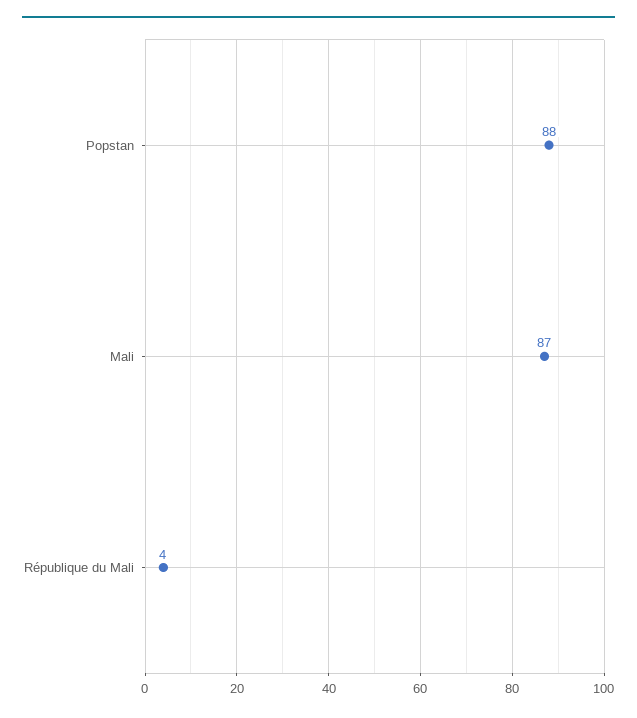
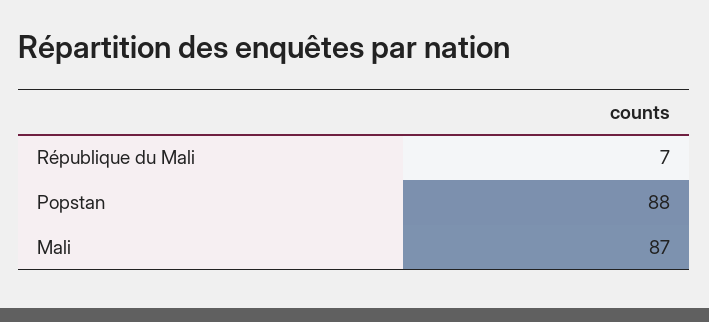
  {
    "Popstan": 88,
    "Mali": 87,
-   "République du Mali": 4
+   "République du Mali": 7
  }

